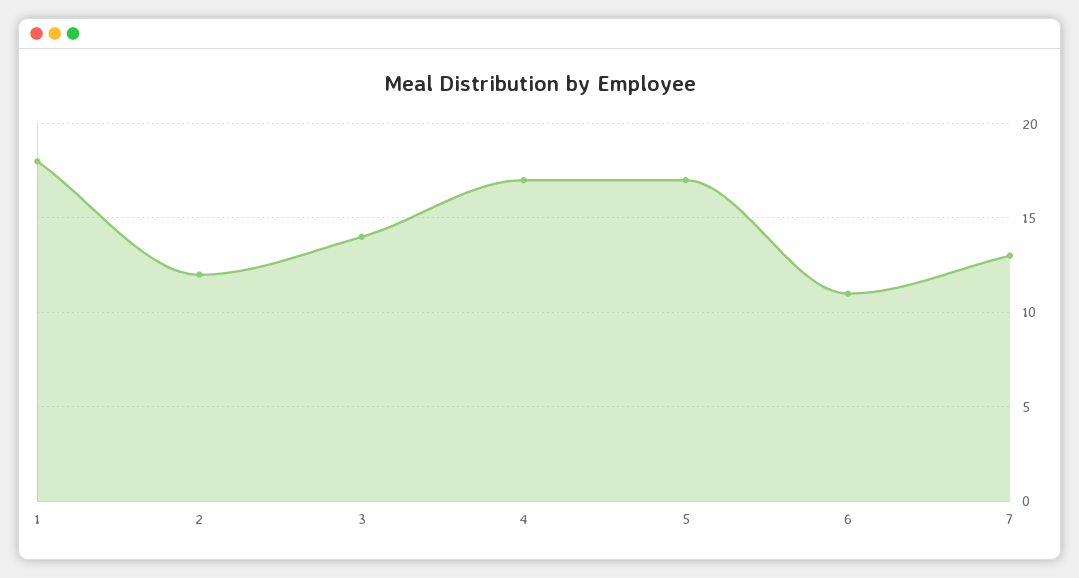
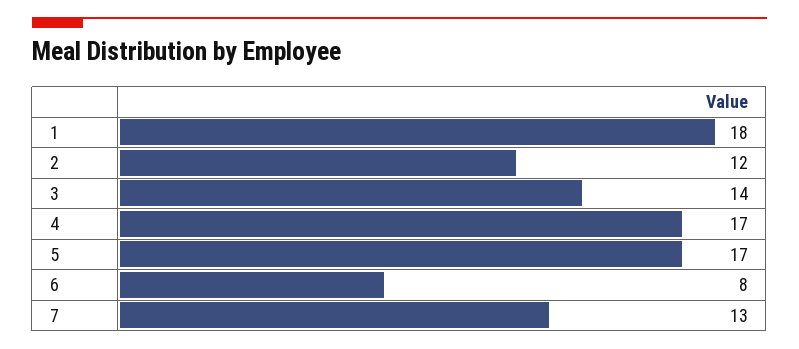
  {
    "1": 18,
    "2": 12,
    "3": 14,
    "4": 17,
    "5": 17,
-   "6": 11,
+   "6": 8,
    "7": 13
  }

